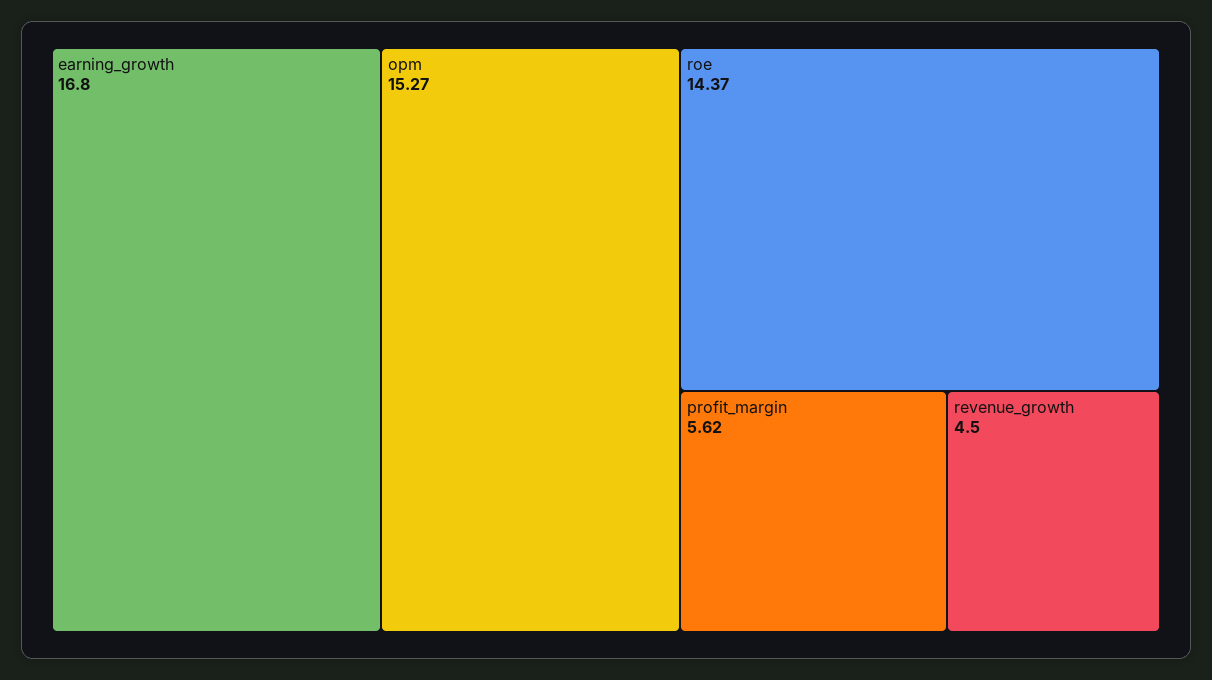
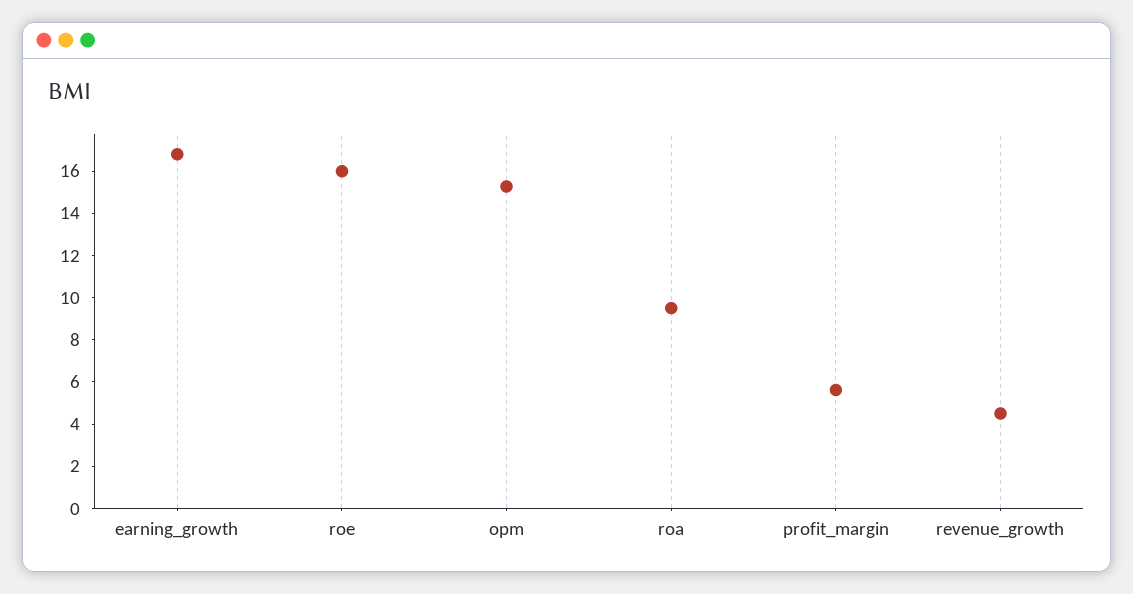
  {
    "earning_growth": 16.8,
    "opm": 15.27,
-   "roe": 14.37,
+   "roe": 16,
    "profit_margin": 5.62,
-   "revenue_growth": 4.5
+   "revenue_growth": 4.5,
+   "roa": 9.5
  }

